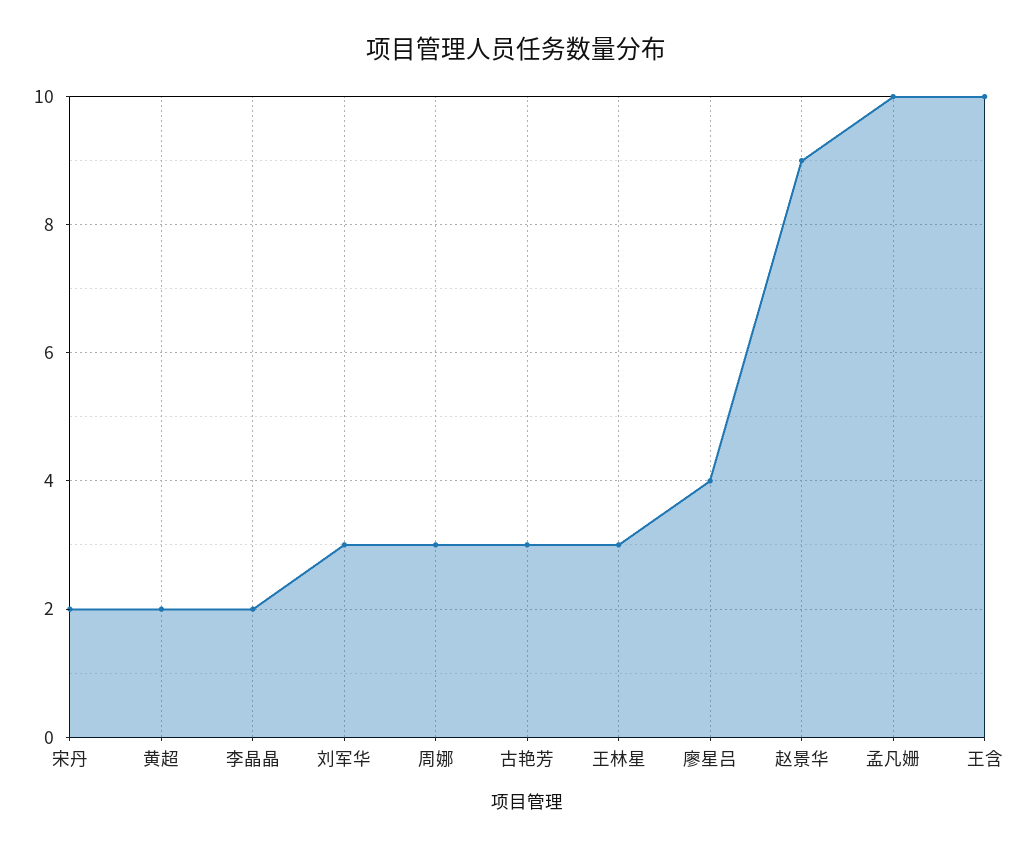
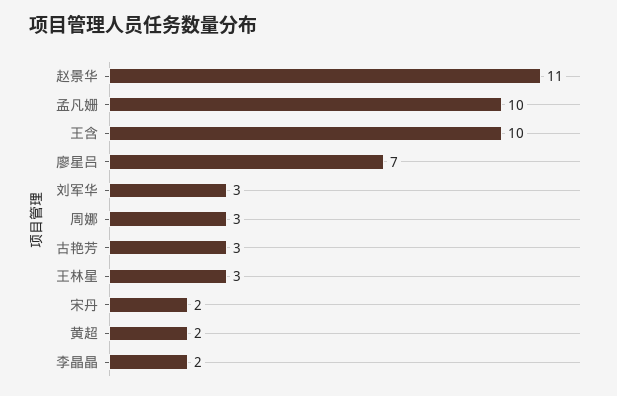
  {
    "宋丹": 2,
    "黄超": 2,
    "李晶晶": 2,
    "刘军华": 3,
    "周娜": 3,
    "古艳芳": 3,
    "王林星": 3,
-   "廖星吕": 4,
+   "廖星吕": 7,
-   "赵景华": 9,
+   "赵景华": 11,
    "孟凡姗": 10,
    "王含": 10
  }

